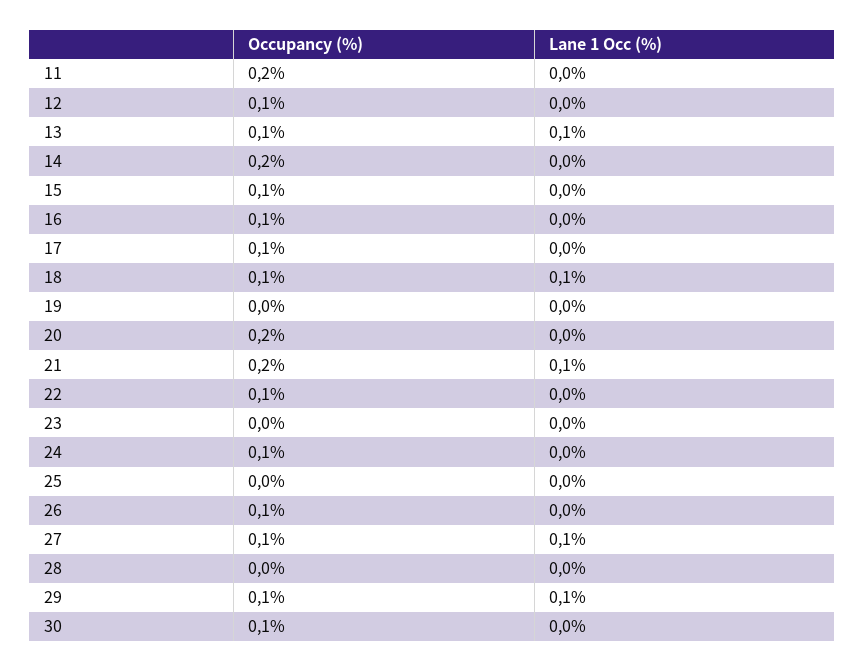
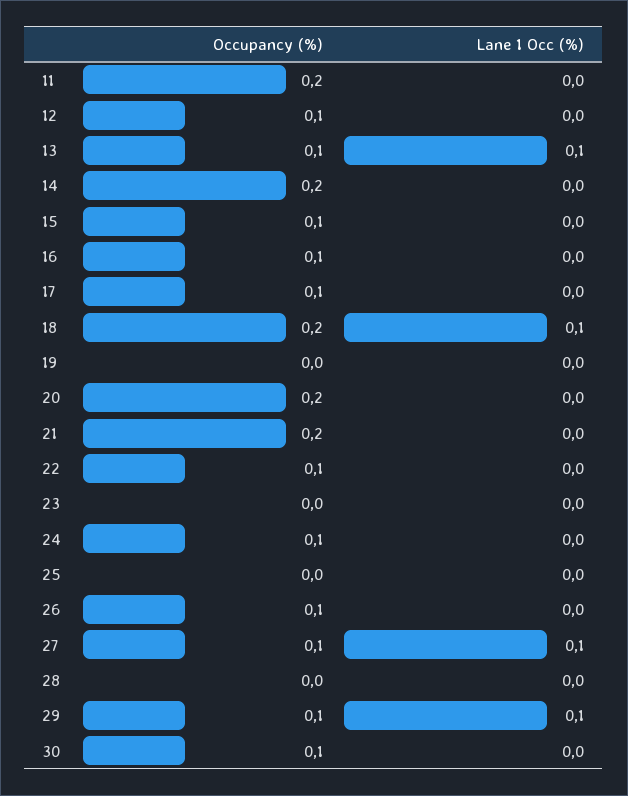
  {
    "Occupancy (%)": {
      "11": 0.2,
      "12": 0.1,
      "13": 0.1,
      "14": 0.2,
      "15": 0.1,
      "16": 0.1,
      "17": 0.1,
-     "18": 0.1,
+     "18": 0.2,
      "19": 0,
      "20": 0.2,
      "21": 0.2,
      "22": 0.1,
      "23": 0,
      "24": 0.1,
      "25": 0,
      "26": 0.1,
      "27": 0.1,
      "28": 0,
      "29": 0.1,
      "30": 0.1
    },
    "Lane 1 Occ (%)": {
      "11": 0,
      "12": 0,
      "13": 0.1,
      "14": 0,
      "15": 0,
      "16": 0,
      "17": 0,
      "18": 0.1,
      "19": 0,
      "20": 0,
-     "21": 0.1,
+     "21": 0,
      "22": 0,
      "23": 0,
      "24": 0,
      "25": 0,
      "26": 0,
      "27": 0.1,
      "28": 0,
      "29": 0.1,
      "30": 0
    }
  }

